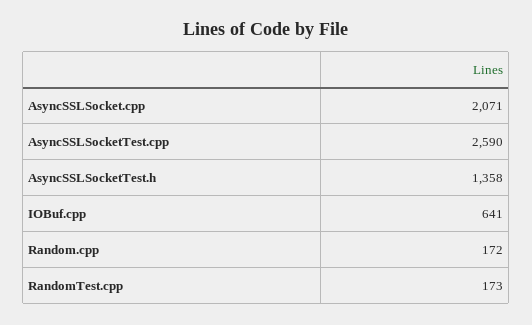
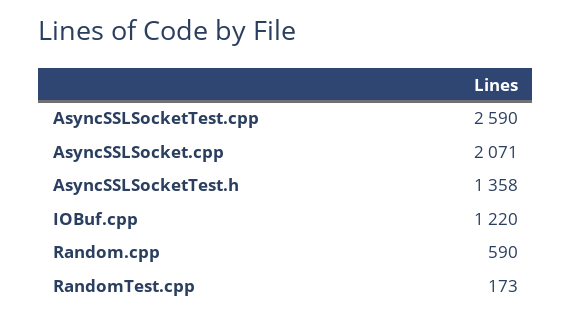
  {
    "AsyncSSLSocket.cpp": 2071,
    "AsyncSSLSocketTest.cpp": 2590,
    "AsyncSSLSocketTest.h": 1358,
-   "IOBuf.cpp": 641,
+   "IOBuf.cpp": 1220,
-   "Random.cpp": 172,
+   "Random.cpp": 590,
    "RandomTest.cpp": 173
  }

